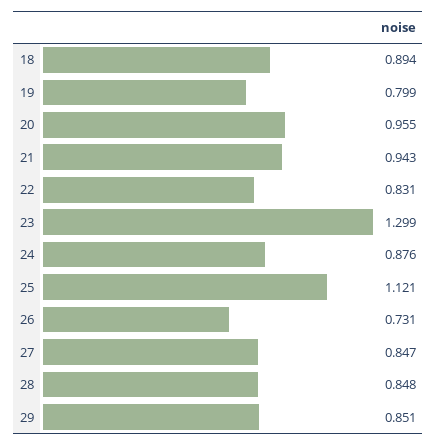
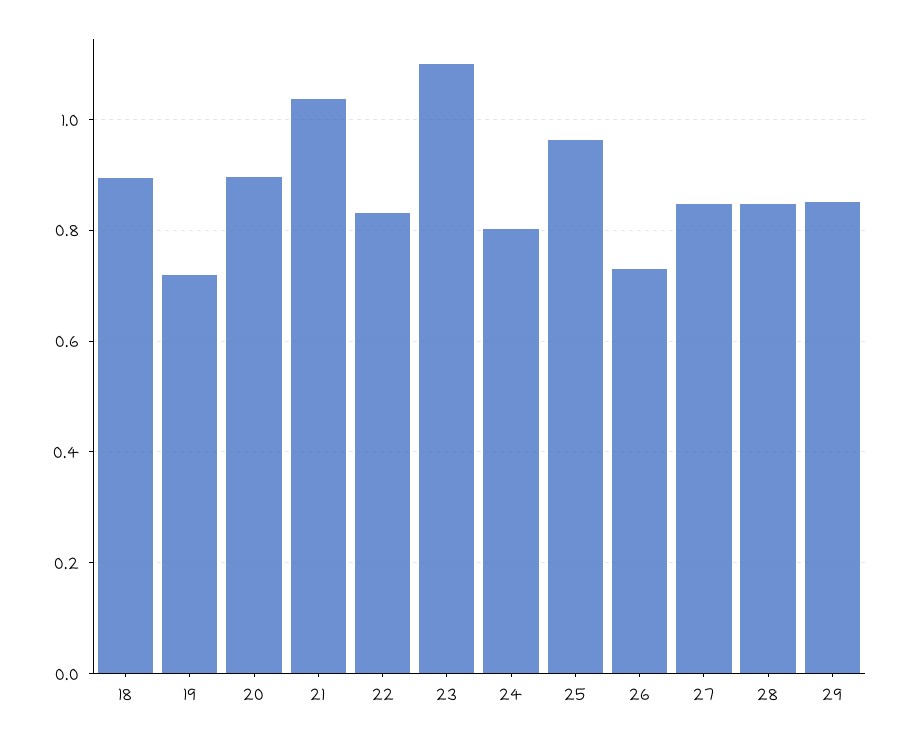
  {
    "18": 0.894,
-   "19": 0.799,
+   "19": 0.72,
-   "20": 0.955,
+   "20": 0.9,
-   "21": 0.943,
+   "21": 1.04,
    "22": 0.831,
-   "23": 1.299,
+   "23": 1.1,
-   "24": 0.876,
+   "24": 0.8,
-   "25": 1.121,
+   "25": 0.96,
    "26": 0.731,
    "27": 0.847,
    "28": 0.848,
    "29": 0.851
  }

